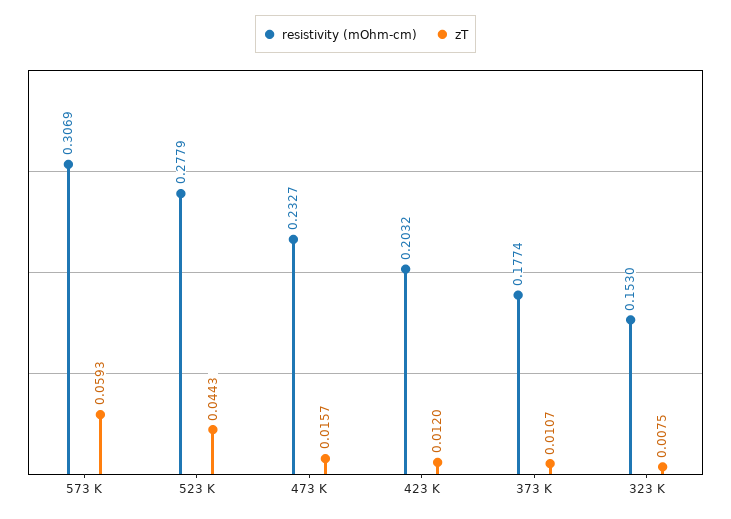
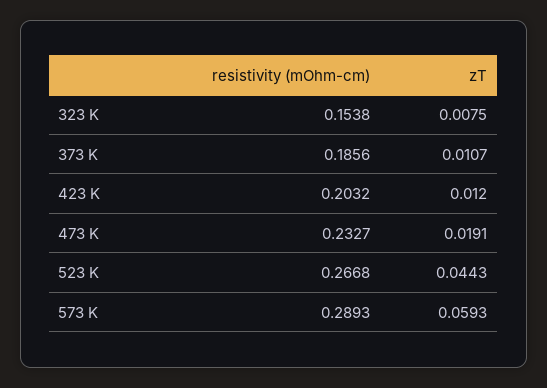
  {
    "resistivity (mOhm-cm)": {
-     "573 K": 0.3069,
+     "573 K": 0.2893,
-     "523 K": 0.2779,
+     "523 K": 0.2668,
      "473 K": 0.2327,
      "423 K": 0.2032,
-     "373 K": 0.1774,
+     "373 K": 0.1856,
-     "323 K": 0.153
+     "323 K": 0.1538
    },
    "zT": {
      "573 K": 0.0593,
      "523 K": 0.0443,
-     "473 K": 0.0157,
+     "473 K": 0.0191,
      "423 K": 0.012,
      "373 K": 0.0107,
      "323 K": 0.0075
    }
  }

